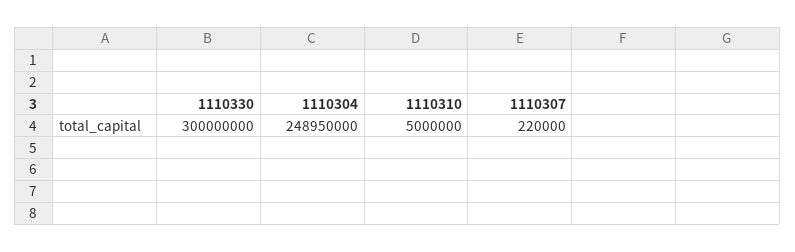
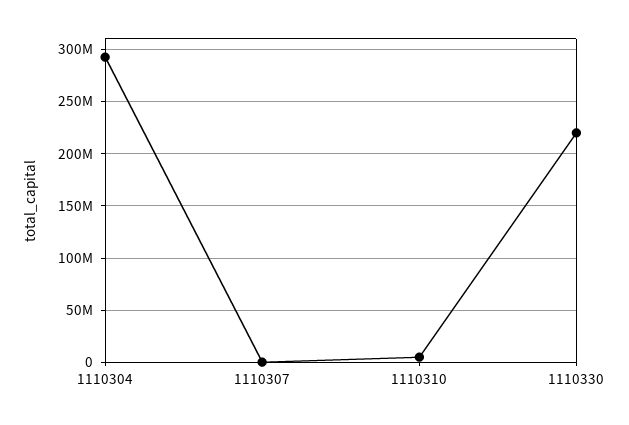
  {
-   "1110330": 300000000,
+   "1110330": 220000000,
-   "1110304": 248950000,
+   "1110304": 290000000,
    "1110310": 5000000,
    "1110307": 220000
  }

